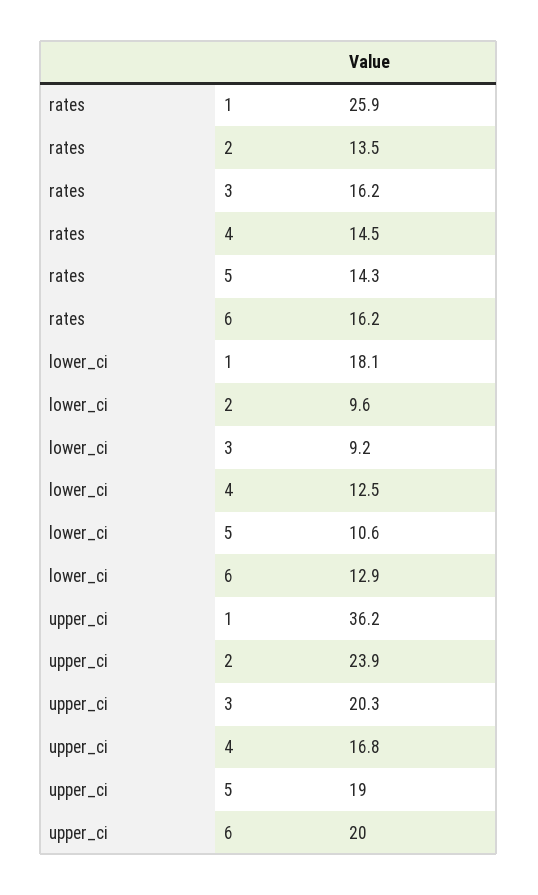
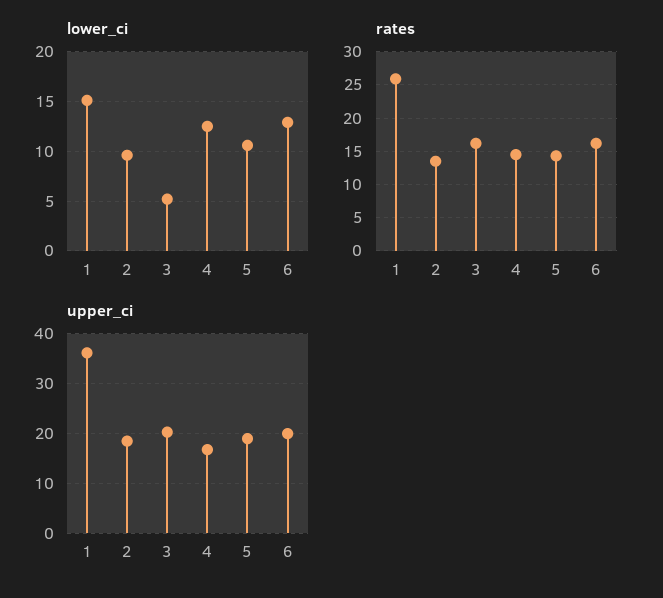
  {
    "rates": {
      "1": 25.9,
      "2": 13.5,
      "3": 16.2,
      "4": 14.5,
      "5": 14.3,
      "6": 16.2
    },
    "lower_ci": {
-     "1": 18.1,
+     "1": 15,
      "2": 9.6,
-     "3": 9.2,
+     "3": 5,
      "4": 12.5,
      "5": 10.6,
      "6": 12.9
    },
    "upper_ci": {
      "1": 36.2,
-     "2": 23.9,
+     "2": 18,
      "3": 20.3,
      "4": 16.8,
      "5": 19,
      "6": 20
    }
  }

